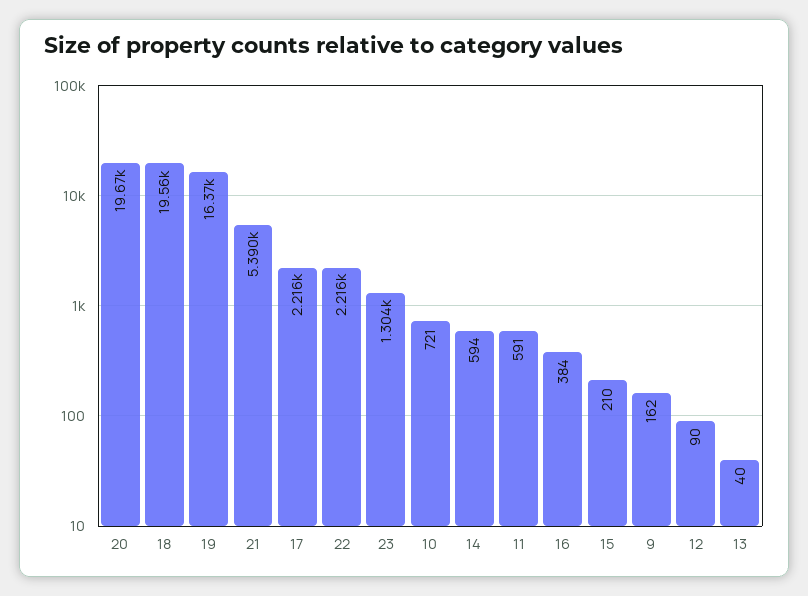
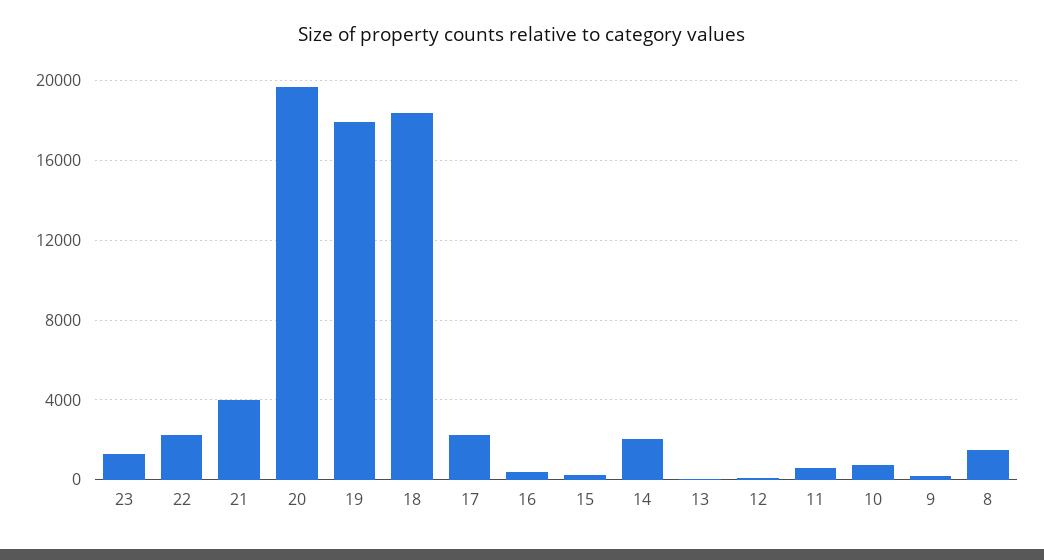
  {
    "20": 19670,
-   "18": 19560,
+   "18": 18500,
-   "19": 16370,
+   "19": 18000,
-   "21": 5390,
+   "21": 4000,
    "17": 2216,
    "22": 2216,
    "23": 1304,
    "10": 721,
-   "14": 594,
+   "14": 2000,
    "11": 591,
    "16": 384,
    "15": 210,
    "9": 162,
    "12": 90,
-   "13": 40
+   "13": 40,
+   "8": 1500
  }

